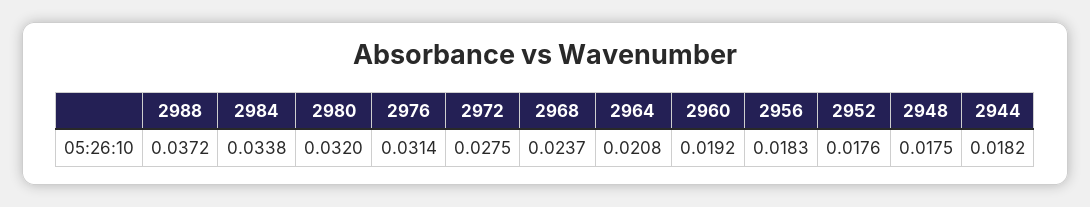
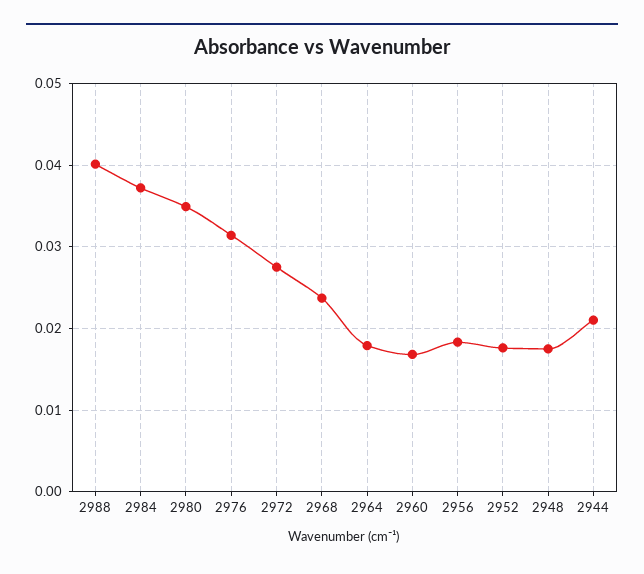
  {
-   "2988": 0.0372,
+   "2988": 0.04,
-   "2984": 0.0338,
+   "2984": 0.037,
-   "2980": 0.032,
+   "2980": 0.035,
    "2976": 0.0314,
    "2972": 0.0275,
    "2968": 0.0237,
-   "2964": 0.0208,
+   "2964": 0.018,
-   "2960": 0.0192,
+   "2960": 0.017,
    "2956": 0.0183,
    "2952": 0.0176,
    "2948": 0.0175,
-   "2944": 0.0182
+   "2944": 0.021
  }

